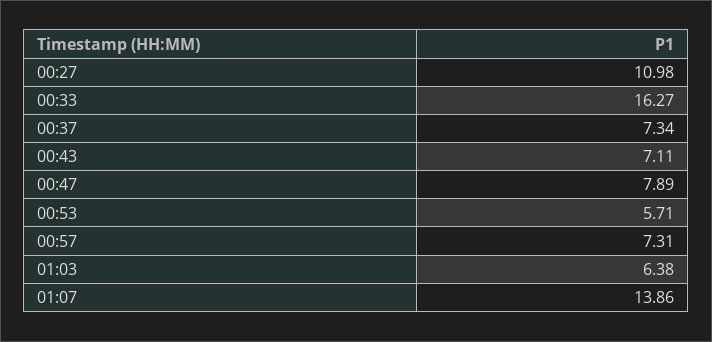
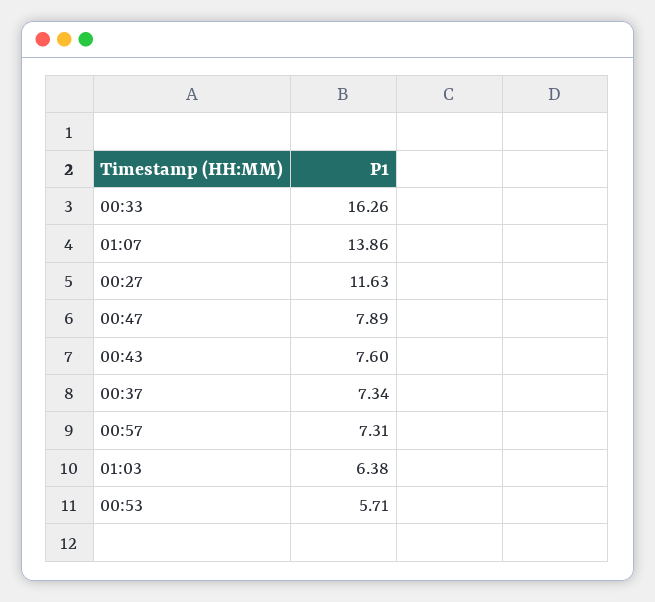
  {
-   "00:27": 10.98,
+   "00:27": 11.63,
-   "00:33": 16.27,
+   "00:33": 16.26,
    "00:37": 7.34,
-   "00:43": 7.11,
+   "00:43": 7.6,
    "00:47": 7.89,
    "00:53": 5.71,
    "00:57": 7.31,
    "01:03": 6.38,
    "01:07": 13.86
  }

